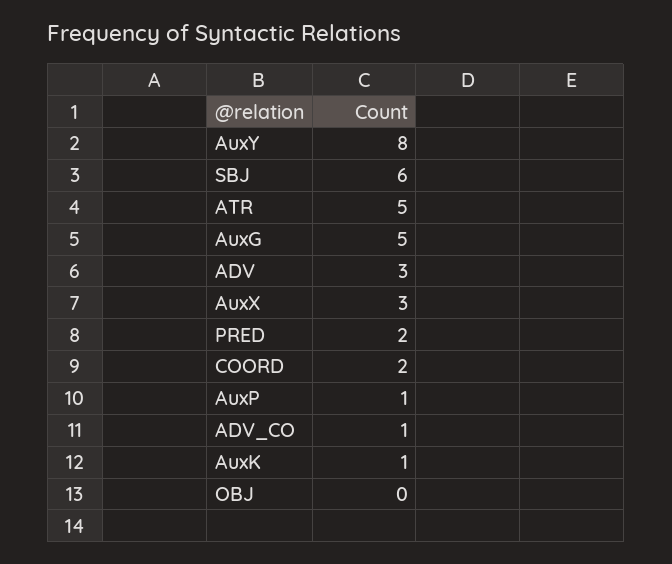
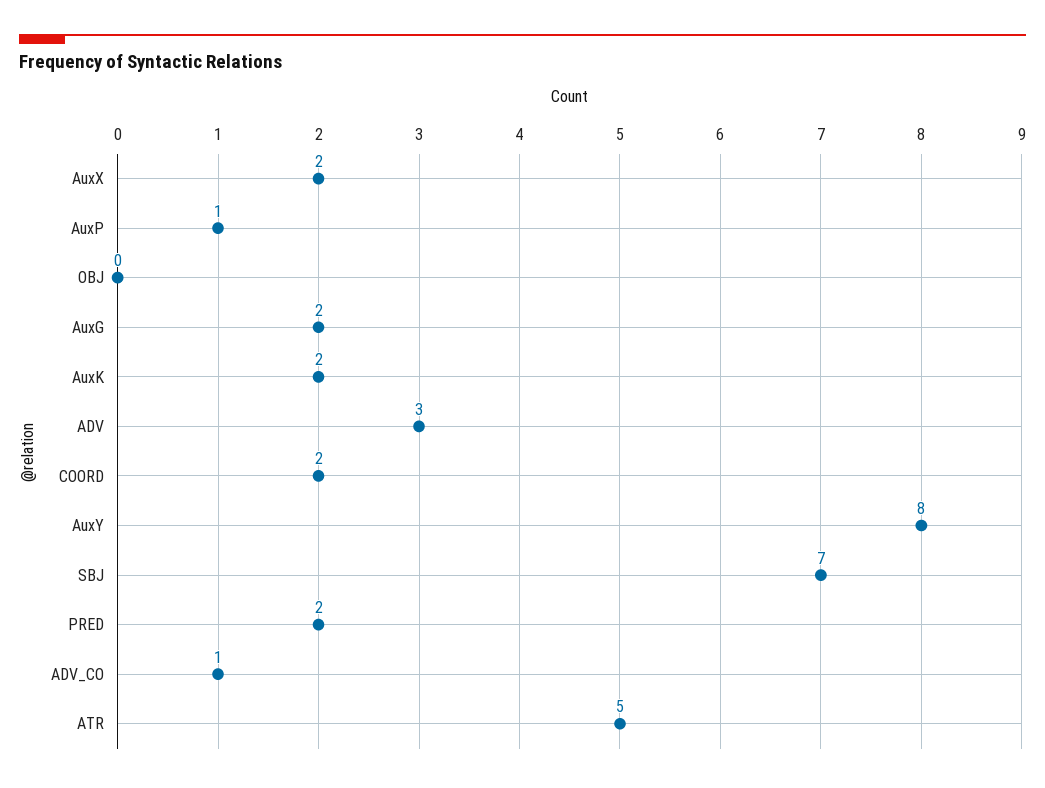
  {
    "AuxY": 8,
-   "SBJ": 6,
+   "SBJ": 7,
    "ATR": 5,
-   "AuxG": 5,
+   "AuxG": 2,
    "ADV": 3,
-   "AuxX": 3,
+   "AuxX": 2,
    "PRED": 2,
    "COORD": 2,
    "AuxP": 1,
    "ADV_CO": 1,
-   "AuxK": 1,
+   "AuxK": 2,
    "OBJ": 0
  }

